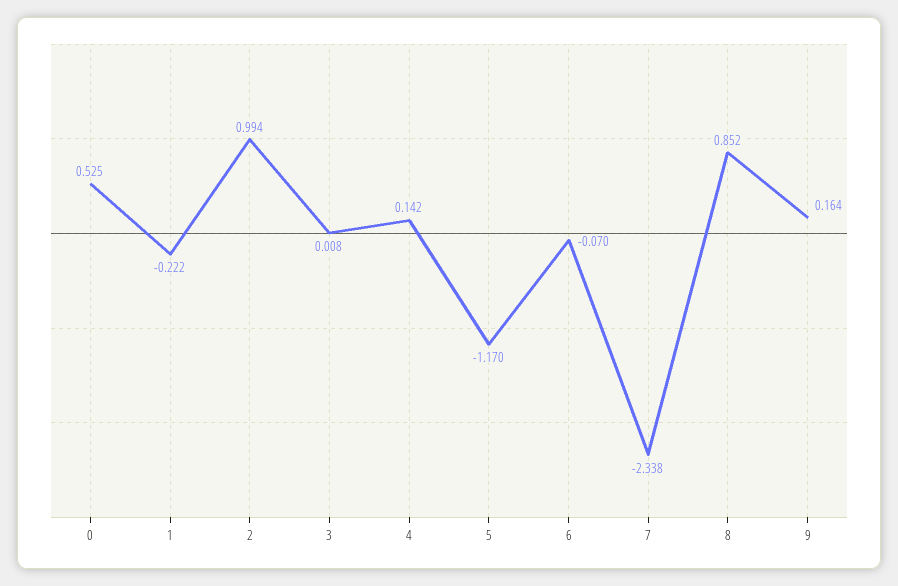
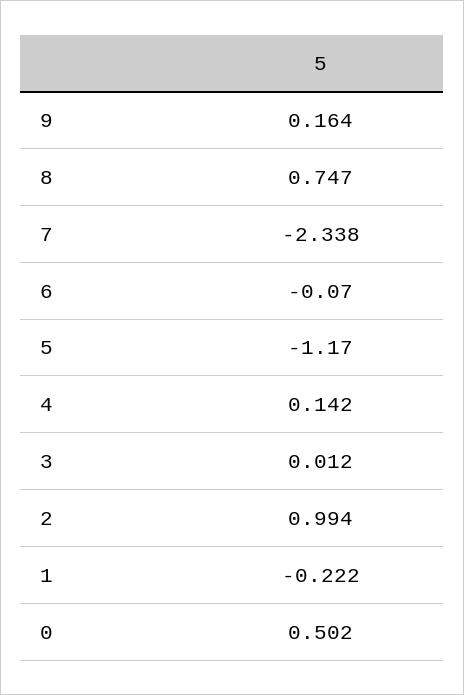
  {
-   "0": 0.525,
+   "0": 0.502,
    "1": -0.222,
    "2": 0.994,
-   "3": 0.008,
+   "3": 0.012,
    "4": 0.142,
    "5": -1.17,
    "6": -0.07,
    "7": -2.338,
-   "8": 0.852,
+   "8": 0.747,
    "9": 0.164
  }

